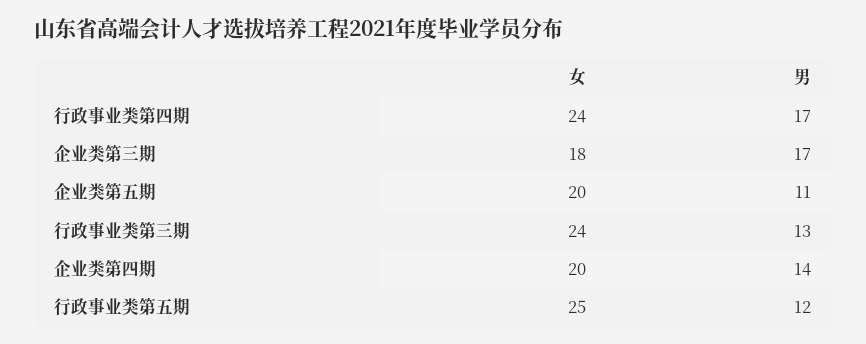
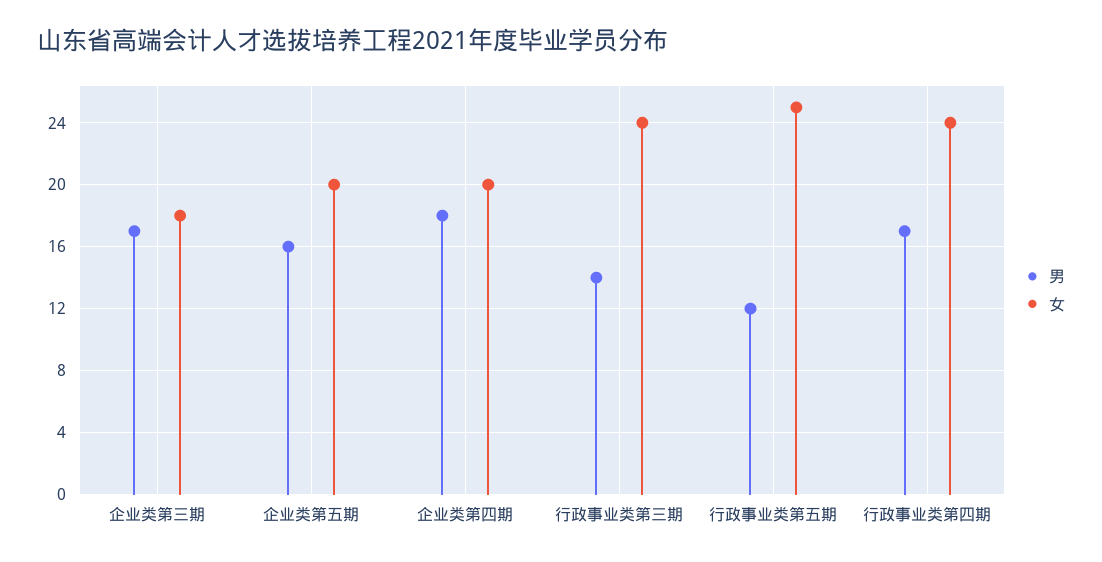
  {
    "女": {
      "行政事业类第四期": 24,
      "企业类第三期": 18,
      "企业类第五期": 20,
      "行政事业类第三期": 24,
      "企业类第四期": 20,
      "行政事业类第五期": 25
    },
    "男": {
      "行政事业类第四期": 17,
      "企业类第三期": 17,
-     "企业类第五期": 11,
+     "企业类第五期": 16,
-     "行政事业类第三期": 13,
+     "行政事业类第三期": 14,
-     "企业类第四期": 14,
+     "企业类第四期": 18,
      "行政事业类第五期": 12
    }
  }

